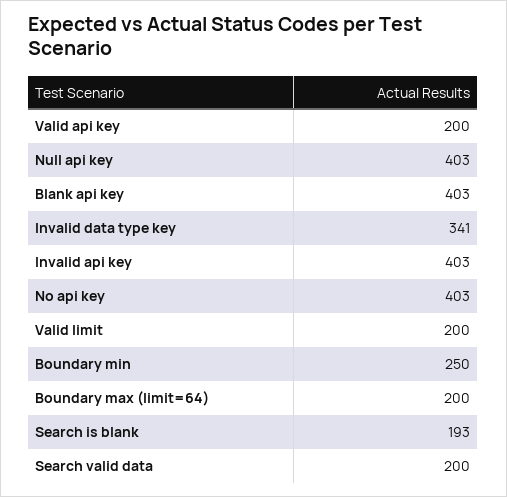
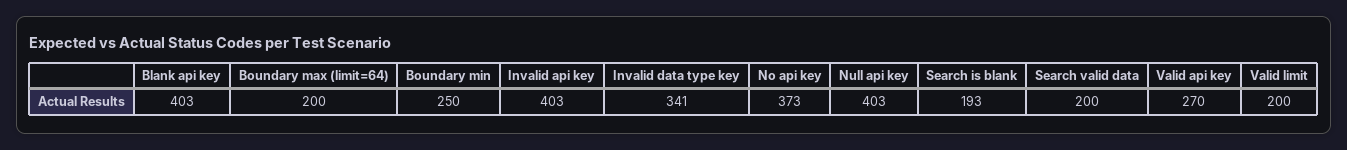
  {
-   "Valid api key": 200,
+   "Valid api key": 270,
    "Null api key": 403,
    "Blank api key": 403,
    "Invalid data type key": 341,
    "Invalid api key": 403,
-   "No api key": 403,
+   "No api key": 373,
    "Valid limit": 200,
    "Boundary min": 250,
    "Boundary max (limit=64)": 200,
    "Search is blank": 193,
    "Search valid data": 200
  }

